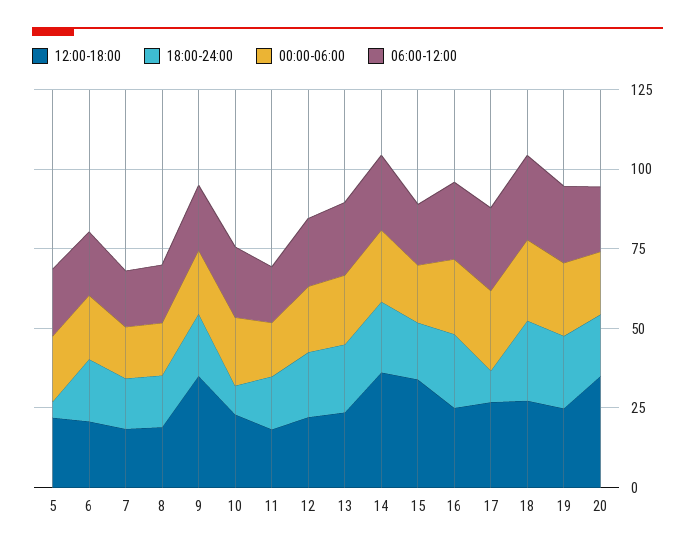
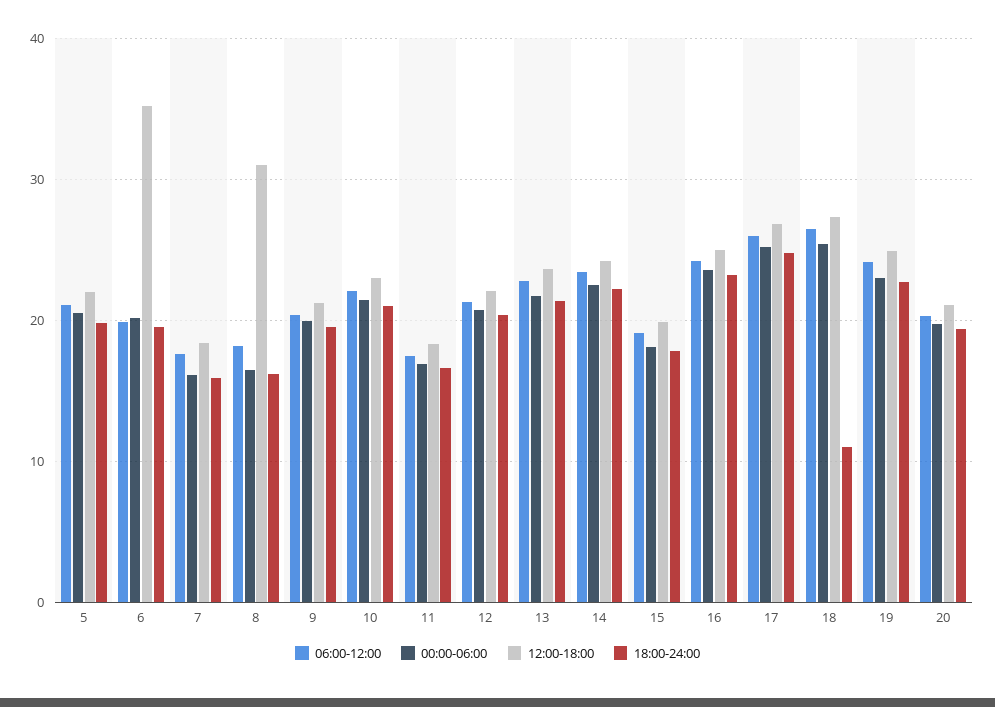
  {
    "12:00-18:00": {
      "5": 22,
-     "6": 20,
+     "6": 35,
      "7": 18,
-     "8": 20,
+     "8": 31,
-     "9": 35,
+     "9": 21,
      "10": 23,
      "11": 18,
      "12": 22,
      "13": 24,
-     "14": 35,
+     "14": 24,
-     "15": 35,
+     "15": 20,
      "16": 25,
      "17": 27,
      "18": 27,
      "19": 25,
-     "20": 35
+     "20": 21
    },
    "18:00-24:00": {
-     "5": 5,
+     "5": 20,
      "6": 20,
      "7": 16,
      "8": 16,
      "9": 20,
-     "10": 10,
+     "10": 21,
      "11": 17,
      "12": 20,
      "13": 21,
      "14": 22,
      "15": 18,
      "16": 23,
-     "17": 10,
+     "17": 25,
-     "18": 25,
+     "18": 11,
      "19": 23,
      "20": 19
    },
    "00:00-06:00": {
      "5": 21,
      "6": 20,
      "7": 16,
      "8": 17,
      "9": 20,
      "10": 21,
      "11": 17,
      "12": 21,
      "13": 22,
      "14": 23,
      "15": 18,
      "16": 24,
      "17": 25,
      "18": 25,
      "19": 23,
      "20": 20
    },
    "06:00-12:00": {
      "5": 21,
      "6": 20,
      "7": 18,
      "8": 18,
      "9": 20,
      "10": 22,
      "11": 18,
      "12": 21,
      "13": 23,
      "14": 23,
      "15": 19,
      "16": 24,
      "17": 26,
      "18": 27,
      "19": 24,
      "20": 20
    }
  }

